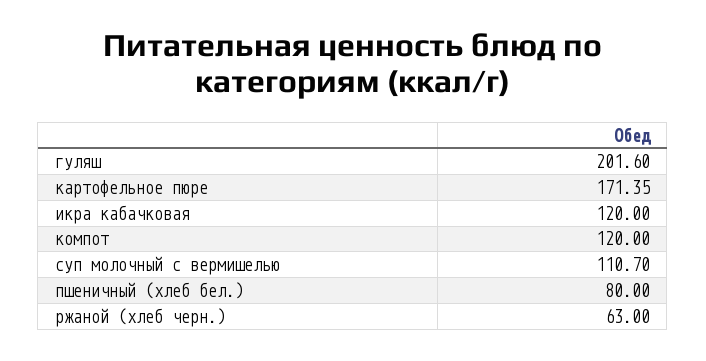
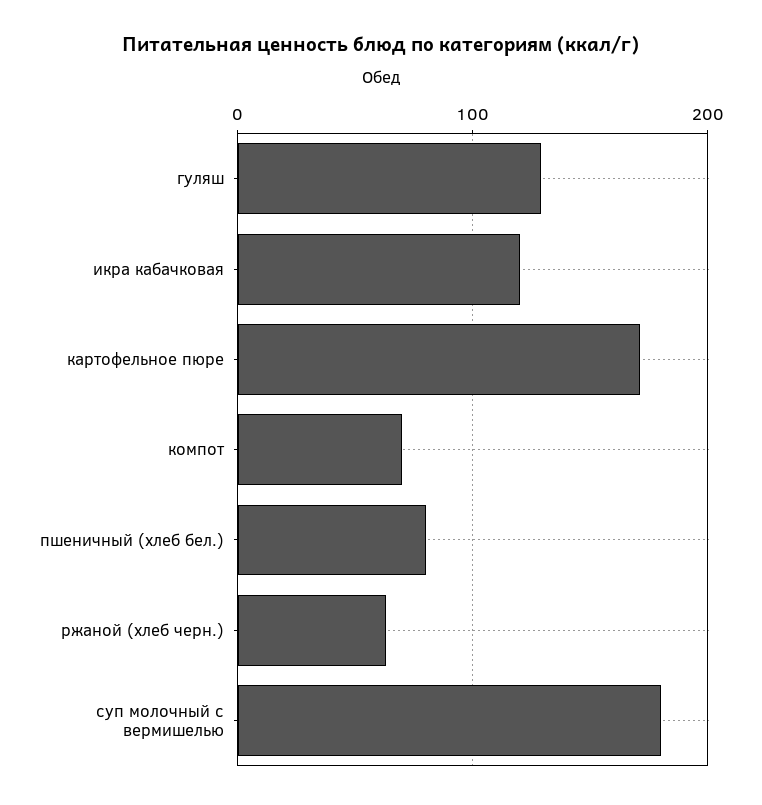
  {
-   "гуляш": 201.6,
+   "гуляш": 130,
    "картофельное пюре": 171.35,
    "икра кабачковая": 120,
-   "компот": 120,
+   "компот": 70,
-   "суп молочный с вермишелью": 110.7,
+   "суп молочный с вермишелью": 180,
    "пшеничный (хлеб бел.)": 80,
    "ржаной (хлеб черн.)": 63
  }

